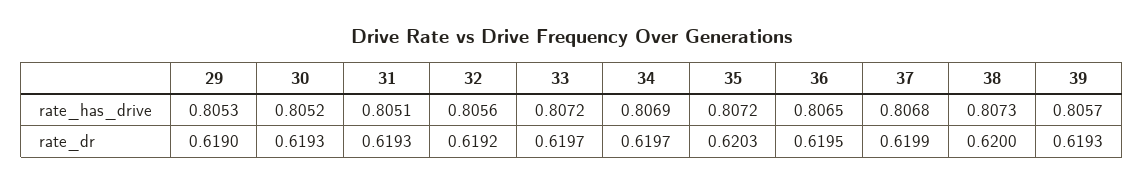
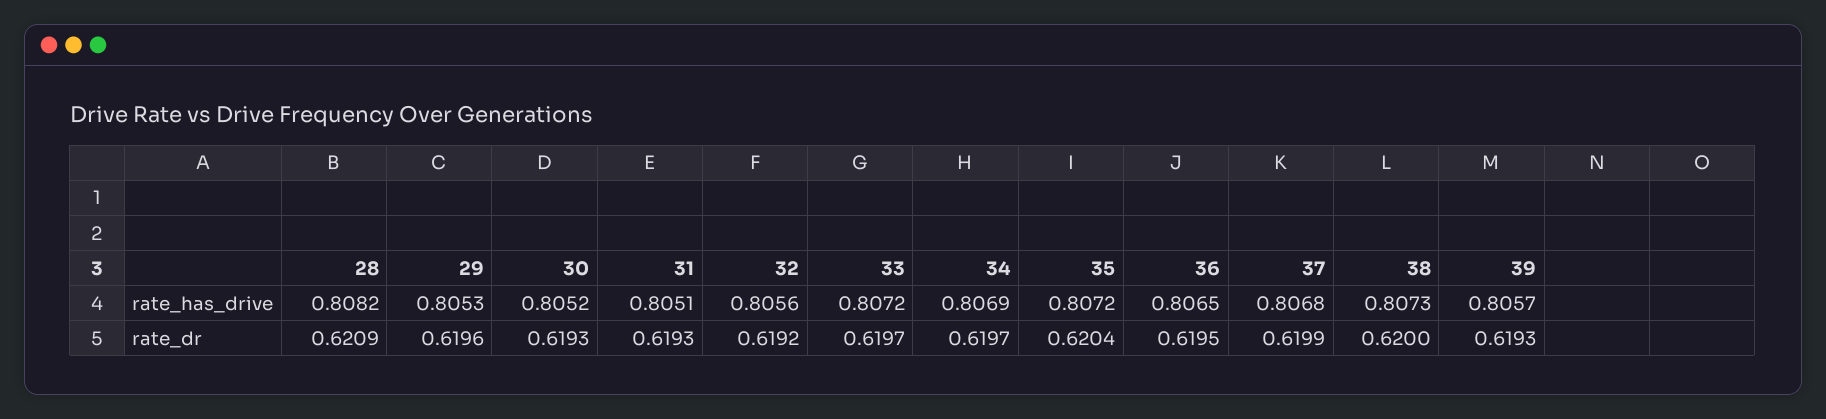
  {
    "29": {
      "rate_has_drive": 0.8053,
-     "rate_dr": 0.619
+     "rate_dr": 0.6196
    },
    "30": {
      "rate_has_drive": 0.8052,
      "rate_dr": 0.6193
    },
    "31": {
      "rate_has_drive": 0.8051,
      "rate_dr": 0.6193
    },
    "32": {
      "rate_has_drive": 0.8056,
      "rate_dr": 0.6192
    },
    "33": {
      "rate_has_drive": 0.8072,
      "rate_dr": 0.6197
    },
    "34": {
      "rate_has_drive": 0.8069,
      "rate_dr": 0.6197
    },
    "35": {
      "rate_has_drive": 0.8072,
-     "rate_dr": 0.6203
+     "rate_dr": 0.6204
    },
    "36": {
      "rate_has_drive": 0.8065,
      "rate_dr": 0.6195
    },
    "37": {
      "rate_has_drive": 0.8068,
      "rate_dr": 0.6199
    },
    "38": {
      "rate_has_drive": 0.8073,
      "rate_dr": 0.62
    },
    "39": {
      "rate_has_drive": 0.8057,
      "rate_dr": 0.6193
-   }
+   },
+   "28": {
+     "rate_has_drive": 0.8082,
+     "rate_dr": 0.6209
+   }
  }

